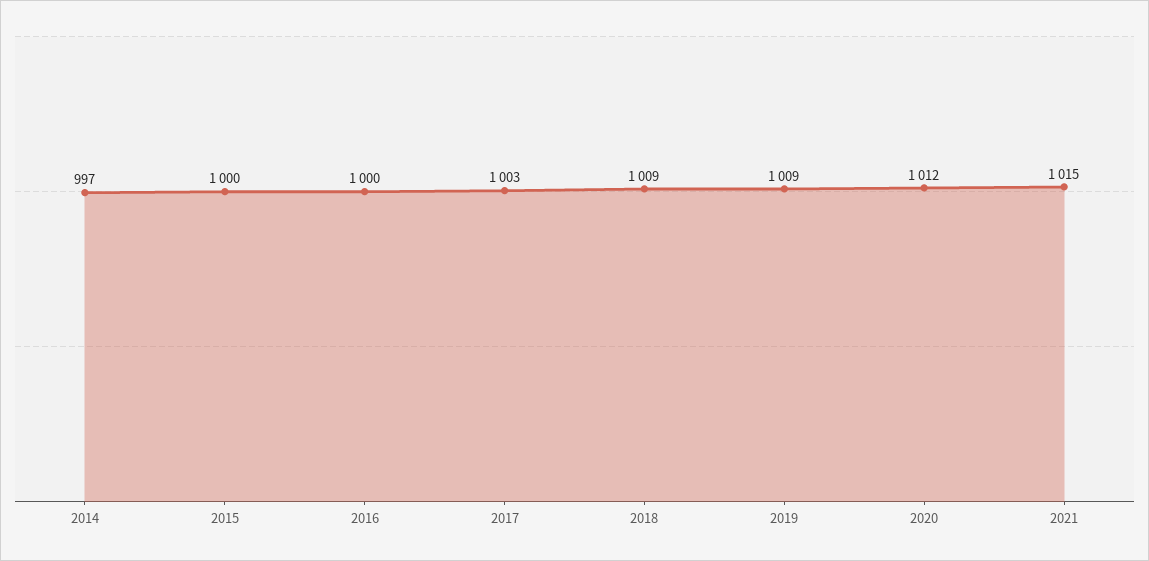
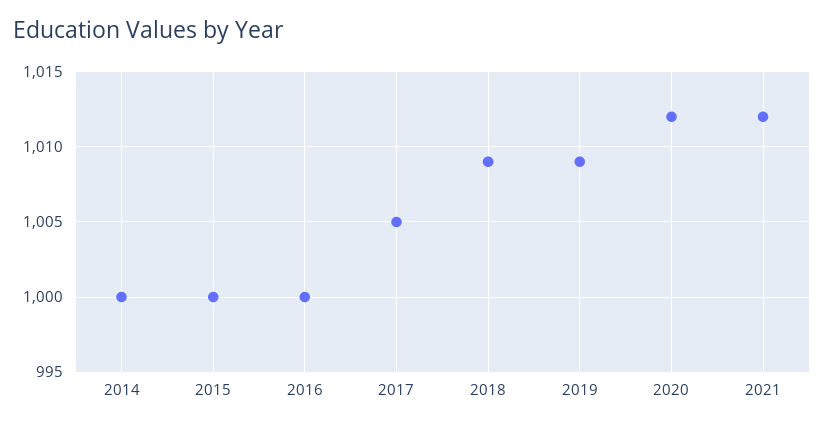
  {
-   "2014": 997,
+   "2014": 1000,
    "2015": 1000,
    "2016": 1000,
-   "2017": 1003,
+   "2017": 1005,
    "2018": 1009,
    "2019": 1009,
    "2020": 1012,
-   "2021": 1015
+   "2021": 1012
  }

